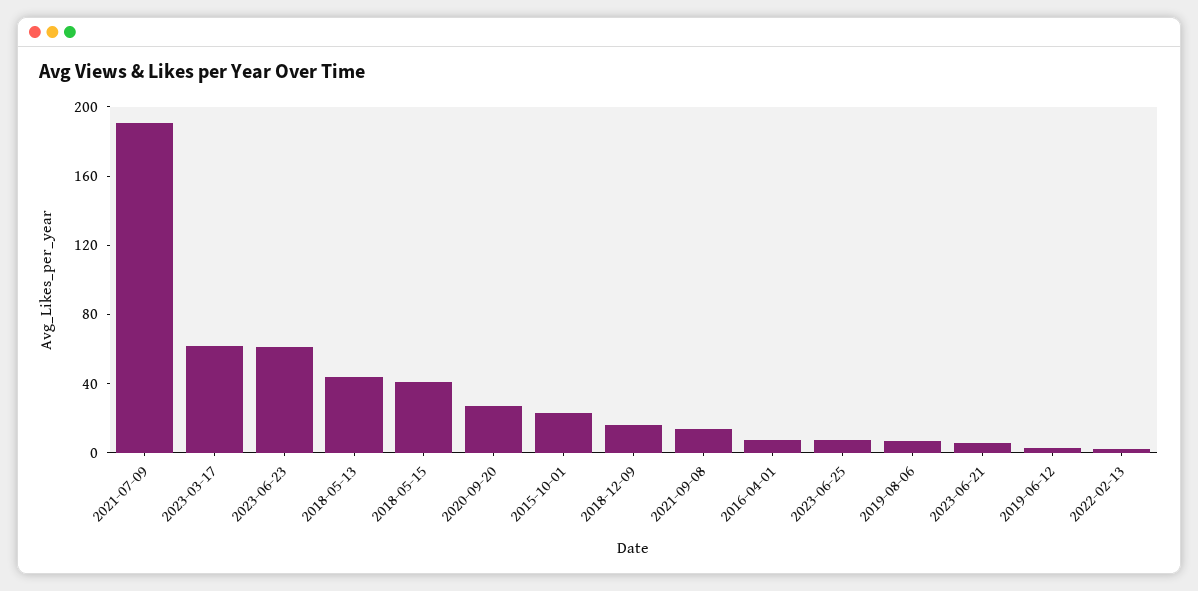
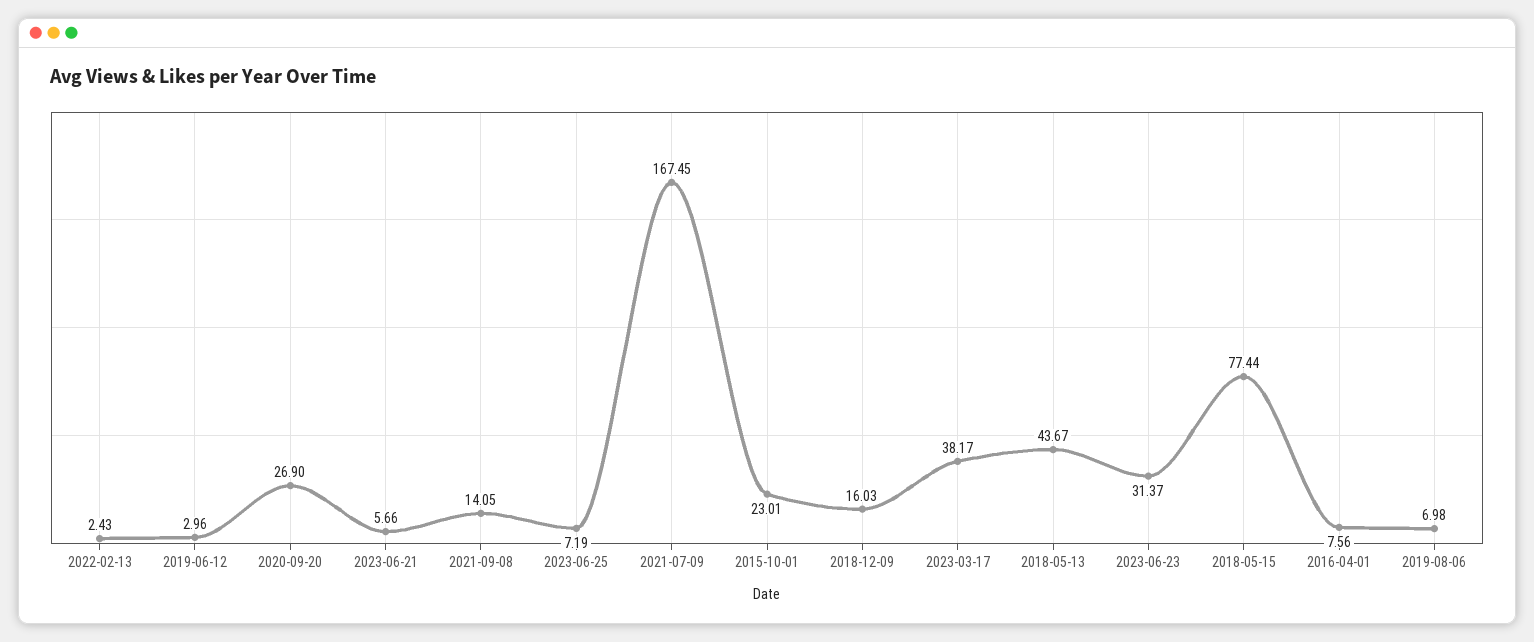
  {
-   "2021-07-09": 190,
+   "2021-07-09": 167.45,
-   "2023-03-17": 60,
+   "2023-03-17": 38.17,
-   "2023-06-23": 60,
+   "2023-06-23": 31.37,
    "2018-05-13": 43.67,
-   "2018-05-15": 40,
+   "2018-05-15": 77.44,
    "2020-09-20": 26.9,
    "2015-10-01": 23.01,
    "2018-12-09": 16.03,
    "2021-09-08": 14.05,
    "2016-04-01": 7.56,
    "2023-06-25": 7.19,
    "2019-08-06": 6.98,
    "2023-06-21": 5.66,
    "2019-06-12": 2.96,
    "2022-02-13": 2.43
  }

